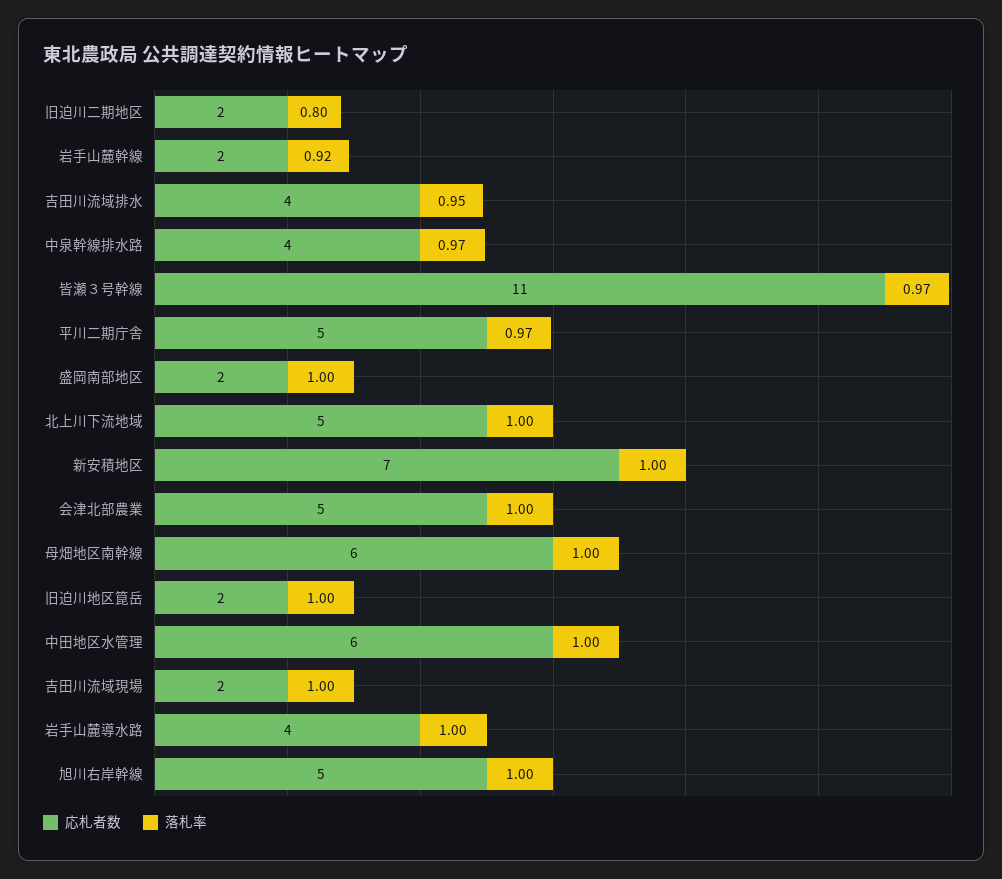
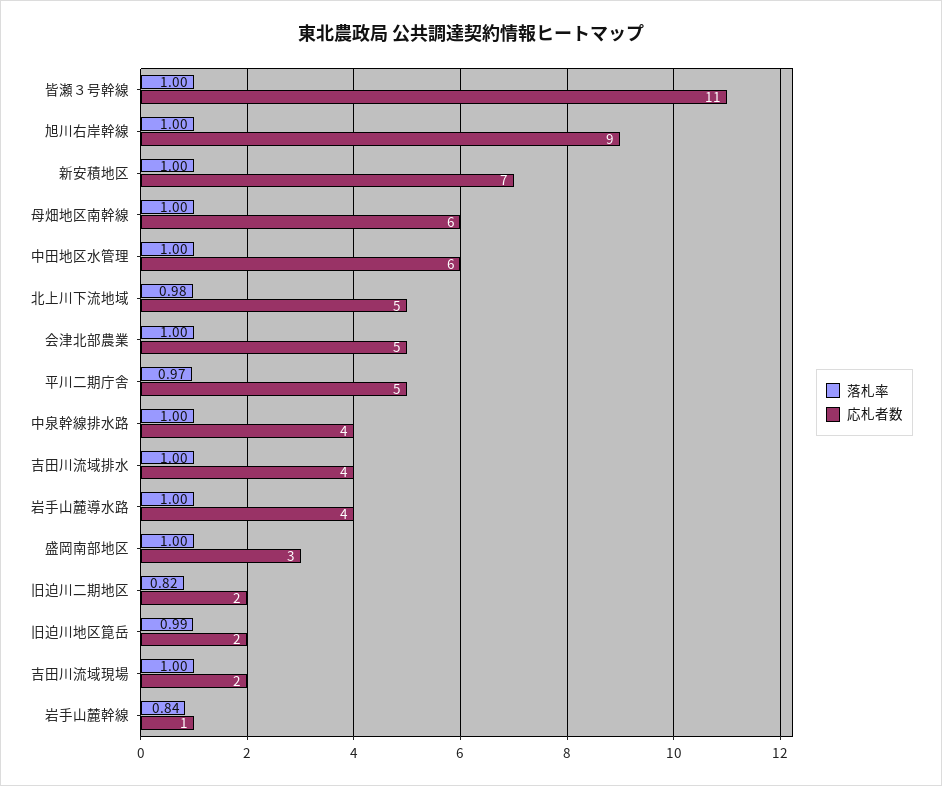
  {
    "応札者数": {
      "旧迫川二期地区": 2,
-     "岩手山麓幹線": 2,
+     "岩手山麓幹線": 1,
      "吉田川流域排水": 4,
      "中泉幹線排水路": 4,
      "皆瀬３号幹線": 11,
      "平川二期庁舎": 5,
-     "盛岡南部地区": 2,
+     "盛岡南部地区": 3,
      "北上川下流地域": 5,
      "新安積地区": 7,
      "会津北部農業": 5,
      "母畑地区南幹線": 6,
      "旧迫川地区箟岳": 2,
      "中田地区水管理": 6,
      "吉田川流域現場": 2,
      "岩手山麓導水路": 4,
-     "旭川右岸幹線": 5
+     "旭川右岸幹線": 9
    },
    "落札率": {
-     "旧迫川二期地区": 0.8,
+     "旧迫川二期地区": 0.82,
-     "岩手山麓幹線": 0.92,
+     "岩手山麓幹線": 0.84,
-     "吉田川流域排水": 0.95,
+     "吉田川流域排水": 1,
-     "中泉幹線排水路": 0.97,
+     "中泉幹線排水路": 1,
-     "皆瀬３号幹線": 0.97,
+     "皆瀬３号幹線": 1,
      "平川二期庁舎": 0.97,
      "盛岡南部地区": 1,
-     "北上川下流地域": 1,
+     "北上川下流地域": 0.98,
      "新安積地区": 1,
      "会津北部農業": 1,
      "母畑地区南幹線": 1,
-     "旧迫川地区箟岳": 1,
+     "旧迫川地区箟岳": 0.99,
      "中田地区水管理": 1,
      "吉田川流域現場": 1,
      "岩手山麓導水路": 1,
      "旭川右岸幹線": 1
    }
  }

